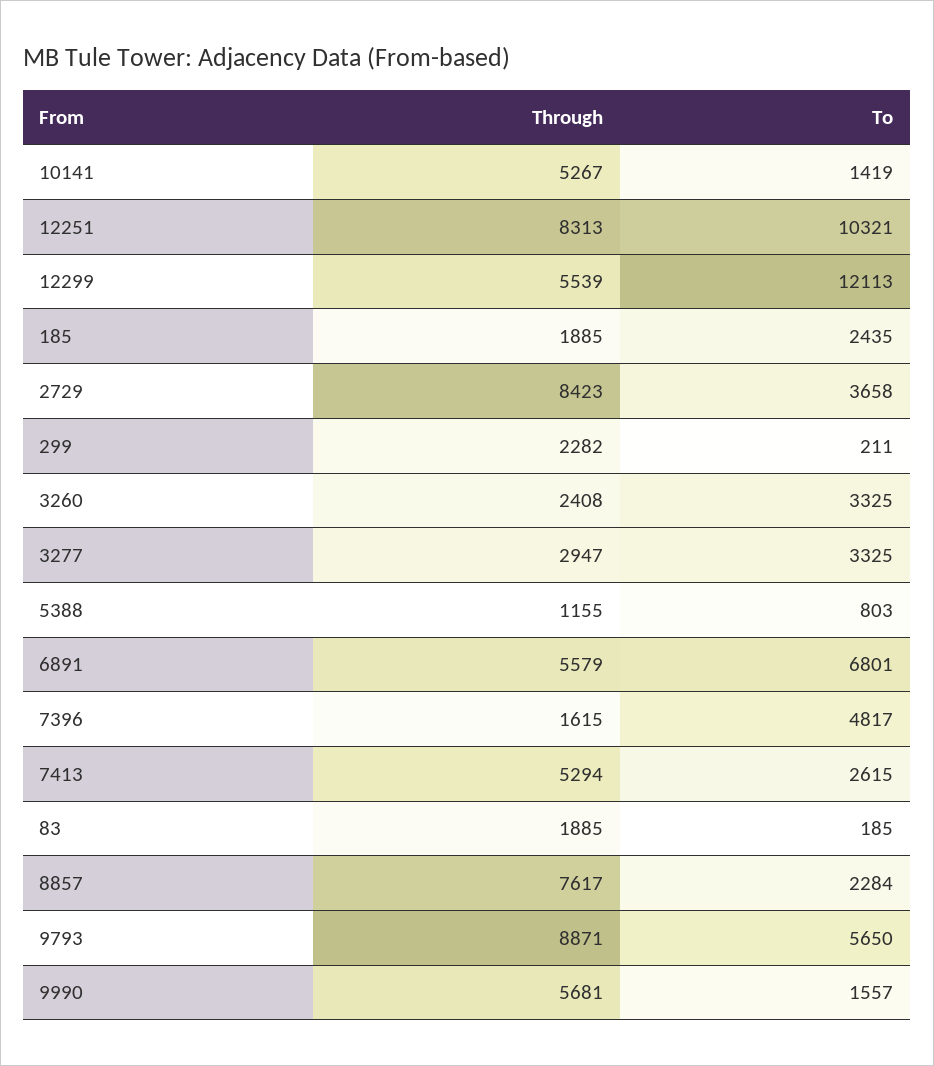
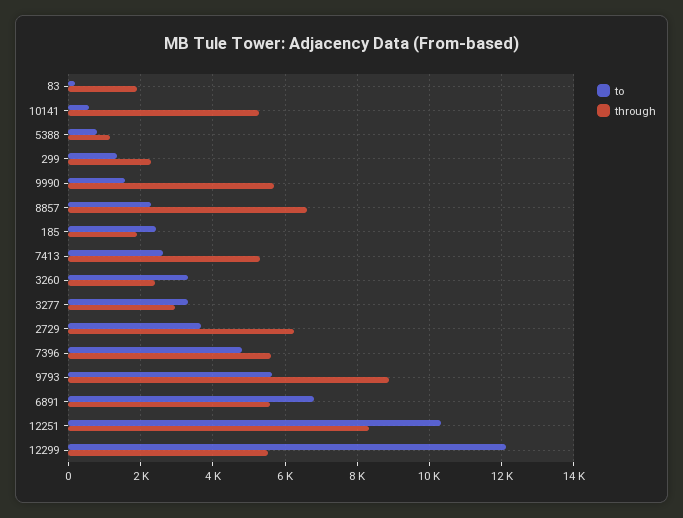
  {
    "Through": {
      "10141": 5267,
      "12251": 8313,
      "12299": 5539,
      "185": 1885,
-     "2729": 8423,
+     "2729": 6200,
      "299": 2282,
      "3260": 2408,
      "3277": 2947,
      "5388": 1155,
      "6891": 5579,
-     "7396": 1615,
+     "7396": 5600,
      "7413": 5294,
      "83": 1885,
-     "8857": 7617,
+     "8857": 6600,
      "9793": 8871,
      "9990": 5681
    },
    "To": {
-     "10141": 1419,
+     "10141": 600,
      "12251": 10321,
      "12299": 12113,
      "185": 2435,
      "2729": 3658,
-     "299": 211,
+     "299": 1400,
      "3260": 3325,
      "3277": 3325,
      "5388": 803,
      "6891": 6801,
      "7396": 4817,
      "7413": 2615,
      "83": 185,
      "8857": 2284,
      "9793": 5650,
      "9990": 1557
    }
  }

